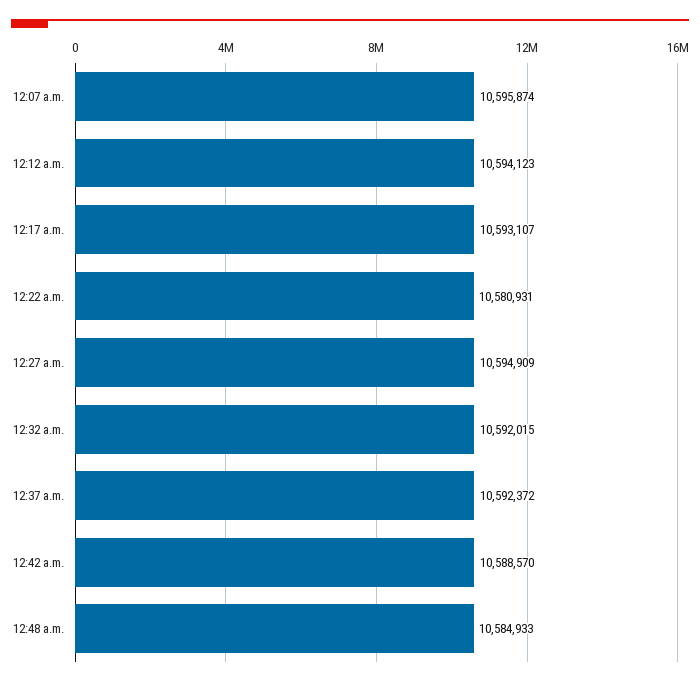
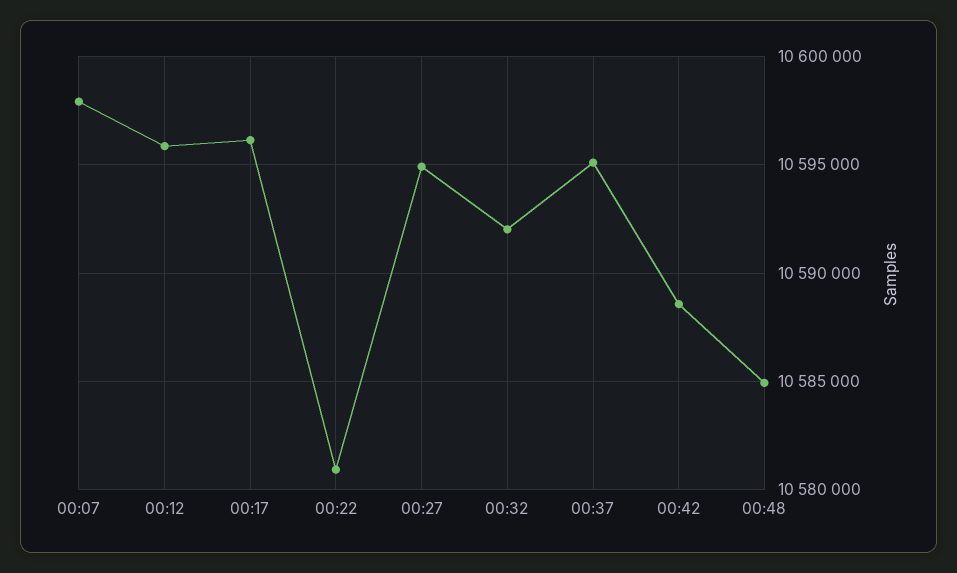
  {
-   "12:07 a.m.": 10595874,
+   "12:07 a.m.": 10598000,
-   "12:12 a.m.": 10594123,
+   "12:12 a.m.": 10596000,
-   "12:17 a.m.": 10593107,
+   "12:17 a.m.": 10596000,
    "12:22 a.m.": 10580931,
    "12:27 a.m.": 10594909,
    "12:32 a.m.": 10592015,
-   "12:37 a.m.": 10592372,
+   "12:37 a.m.": 10595000,
    "12:42 a.m.": 10588570,
    "12:48 a.m.": 10584933
  }

